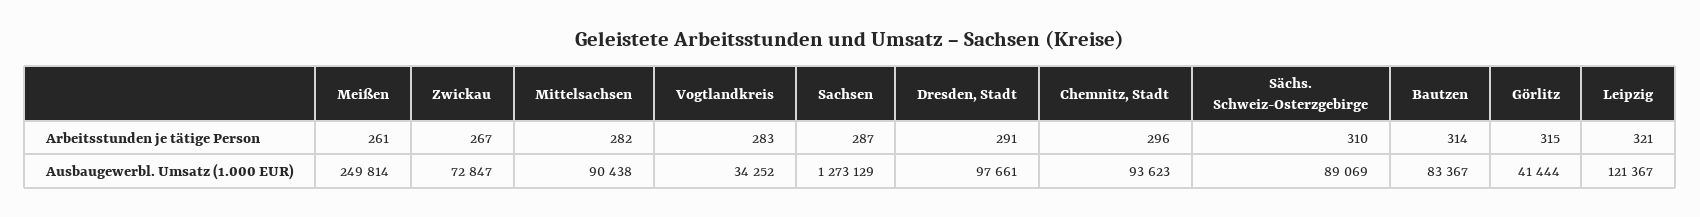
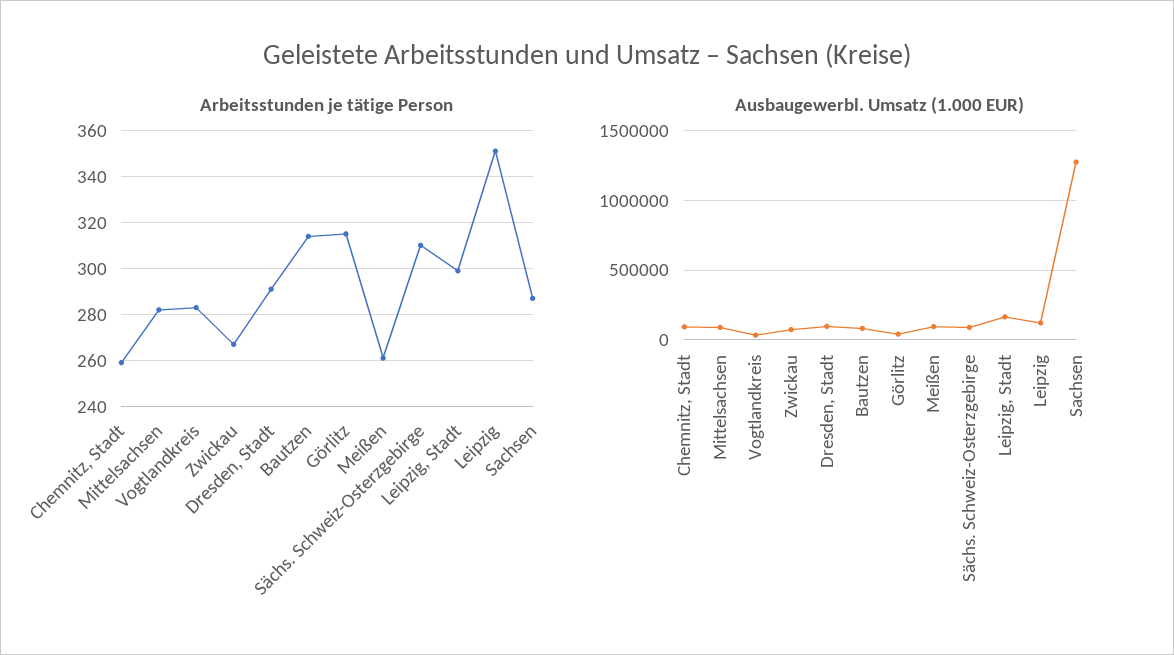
  {
    "Arbeitsstunden je tätige Person": {
      "Meißen": 261,
      "Zwickau": 267,
      "Mittelsachsen": 282,
      "Vogtlandkreis": 283,
      "Sachsen": 287,
      "Dresden, Stadt": 291,
-     "Chemnitz, Stadt": 296,
+     "Chemnitz, Stadt": 260,
      "Sächs. Schweiz-Osterzgebirge": 310,
      "Bautzen": 314,
      "Görlitz": 315,
-     "Leipzig": 321
+     "Leipzig": 350,
+     "Leipzig, Stadt": 300
    },
    "Ausbaugewerbl. Umsatz (1.000 EUR)": {
-     "Meißen": 249814,
+     "Meißen": 100000,
      "Zwickau": 72847,
      "Mittelsachsen": 90438,
      "Vogtlandkreis": 34252,
      "Sachsen": 1273129,
      "Dresden, Stadt": 97661,
      "Chemnitz, Stadt": 93623,
      "Sächs. Schweiz-Osterzgebirge": 89069,
      "Bautzen": 83367,
      "Görlitz": 41444,
-     "Leipzig": 121367
+     "Leipzig": 121367,
+     "Leipzig, Stadt": 150000
    }
  }

